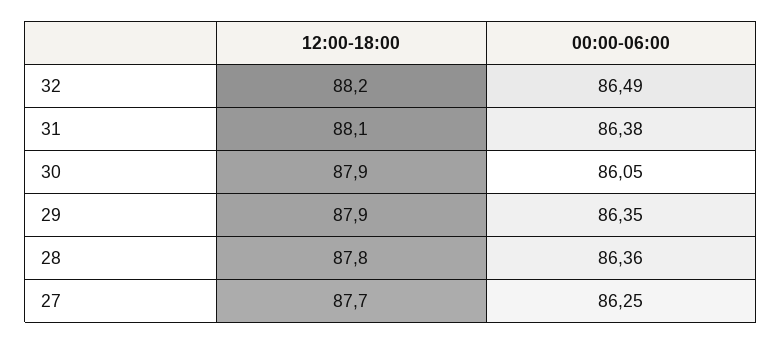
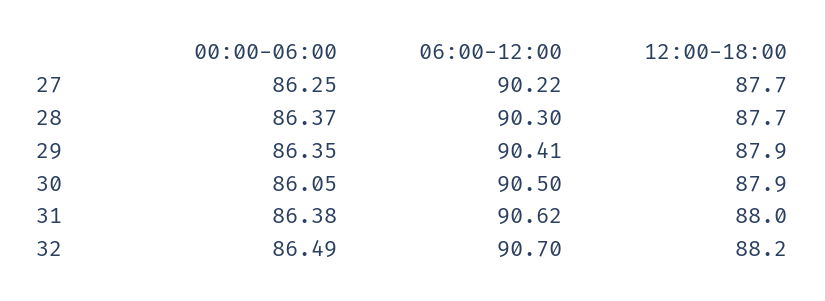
  {
    "12:00-18:00": {
      "32": 88.2,
-     "31": 88.1,
+     "31": 88,
      "30": 87.9,
      "29": 87.9,
-     "28": 87.8,
+     "28": 87.7,
      "27": 87.7
    },
    "00:00-06:00": {
      "32": 86.49,
      "31": 86.38,
      "30": 86.05,
      "29": 86.35,
-     "28": 86.36,
+     "28": 86.37,
      "27": 86.25
-   }
+   },
+   "06:00-12:00": {
+     "27": 90.22,
+     "28": 90.3,
+     "29": 90.41,
+     "30": 90.5,
+     "31": 90.62,
+     "32": 90.7
+   }
  }

